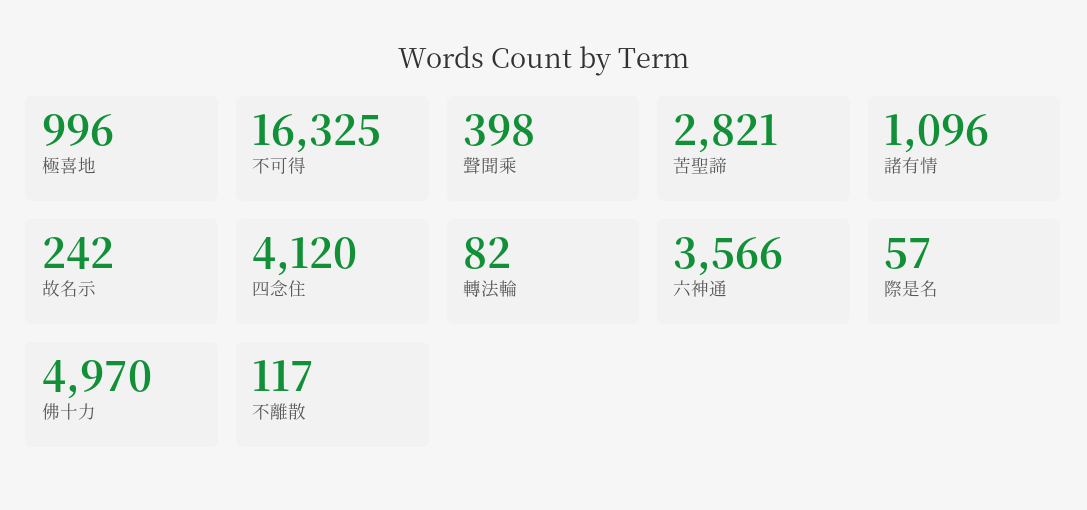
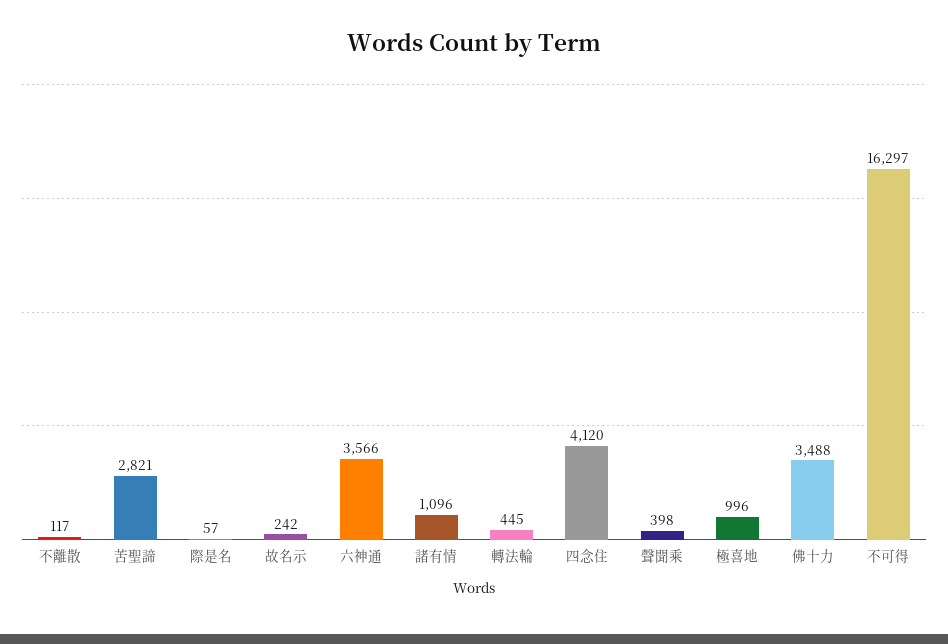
  {
    "極喜地": 996,
-   "不可得": 16325,
+   "不可得": 16297,
    "聲聞乘": 398,
    "苦聖諦": 2821,
    "諸有情": 1096,
    "故名示": 242,
    "四念住": 4120,
-   "轉法輪": 82,
+   "轉法輪": 445,
    "六神通": 3566,
    "際是名": 57,
-   "佛十力": 4970,
+   "佛十力": 3488,
    "不離散": 117
  }

